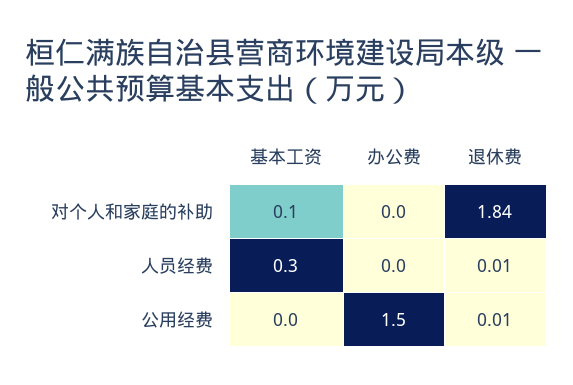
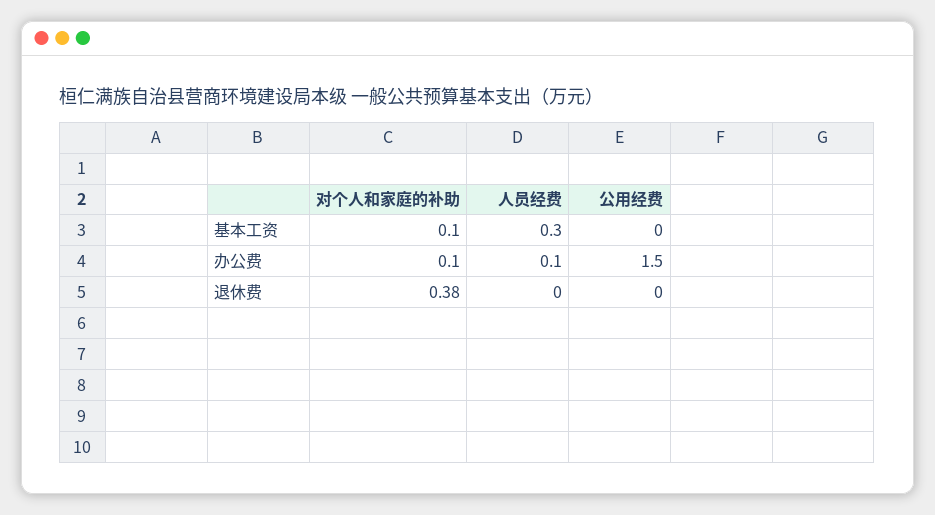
  {
    "基本工资": {
      "对个人和家庭的补助": 0.1,
      "人员经费": 0.3,
      "公用经费": 0
    },
    "办公费": {
-     "对个人和家庭的补助": 0,
+     "对个人和家庭的补助": 0.1,
-     "人员经费": 0,
+     "人员经费": 0.1,
      "公用经费": 1.5
    },
    "退休费": {
-     "对个人和家庭的补助": 1.84,
+     "对个人和家庭的补助": 0.38,
-     "人员经费": 0.01,
+     "人员经费": 0,
-     "公用经费": 0.01
+     "公用经费": 0
    }
  }

